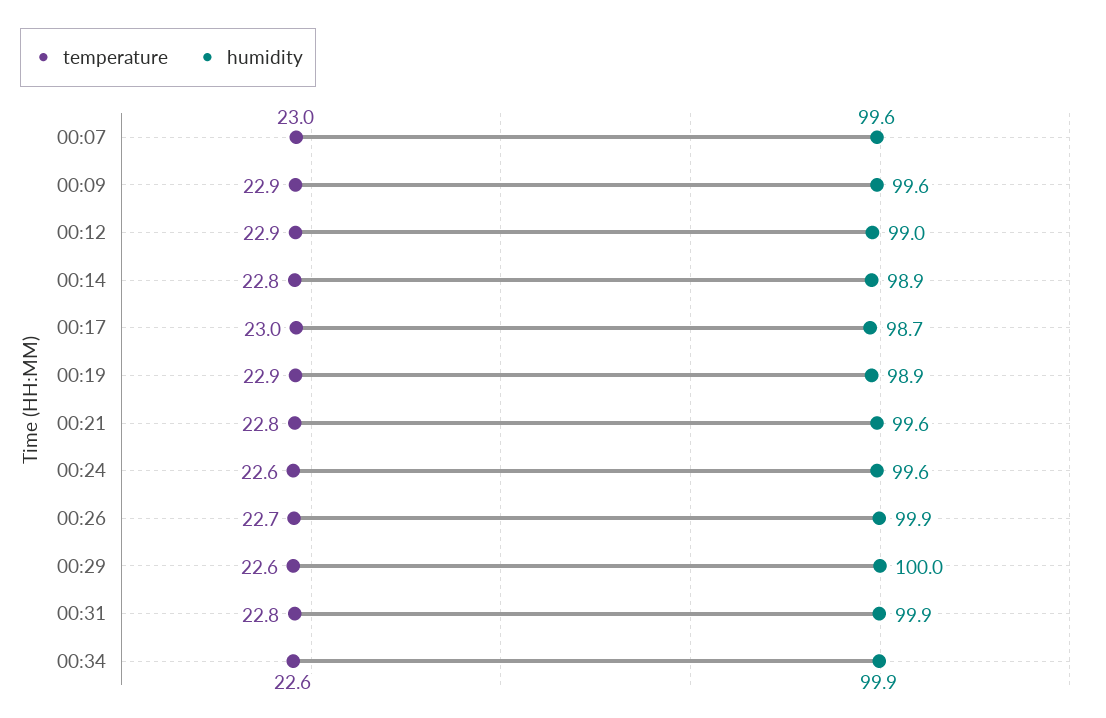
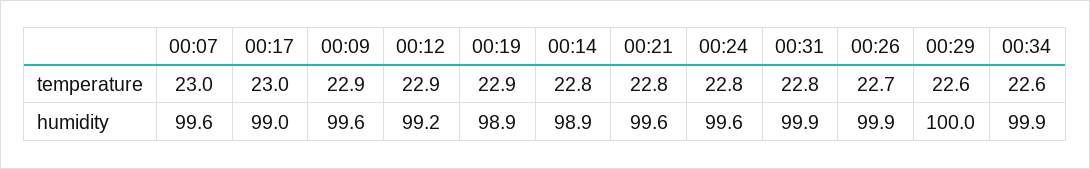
  {
    "temperature": {
      "00:07": 23,
      "00:09": 22.9,
      "00:12": 22.9,
      "00:14": 22.8,
      "00:17": 23,
      "00:19": 22.9,
      "00:21": 22.8,
-     "00:24": 22.6,
+     "00:24": 22.8,
      "00:26": 22.7,
      "00:29": 22.6,
      "00:31": 22.8,
      "00:34": 22.6
    },
    "humidity": {
      "00:07": 99.6,
      "00:09": 99.6,
-     "00:12": 99,
+     "00:12": 99.2,
      "00:14": 98.9,
-     "00:17": 98.7,
+     "00:17": 99,
      "00:19": 98.9,
      "00:21": 99.6,
      "00:24": 99.6,
      "00:26": 99.9,
      "00:29": 100,
      "00:31": 99.9,
      "00:34": 99.9
    }
  }

